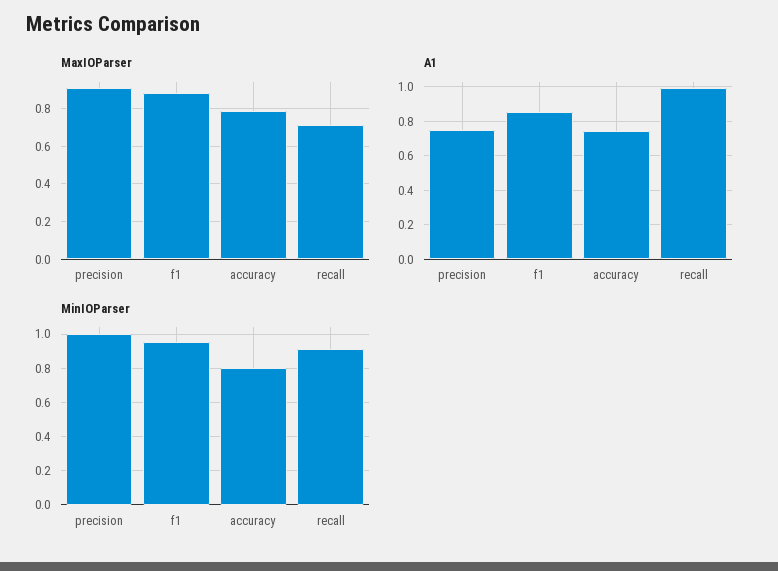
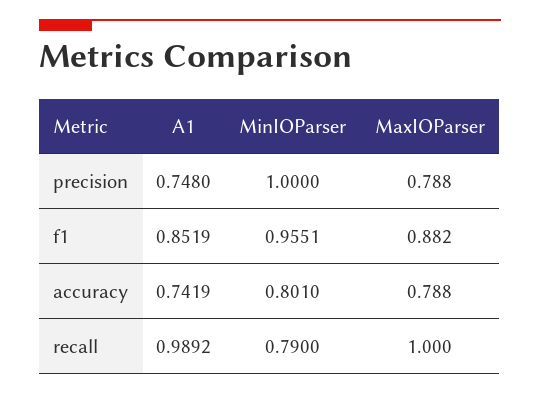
  {
    "MaxIOParser": {
-     "precision": 0.9,
+     "precision": 0.788,
      "f1": 0.882,
      "accuracy": 0.788,
-     "recall": 0.7
+     "recall": 1
    },
    "A1": {
      "precision": 0.748,
      "f1": 0.8519,
      "accuracy": 0.7419,
      "recall": 0.9892
    },
    "MinIOParser": {
      "precision": 1,
      "f1": 0.9551,
      "accuracy": 0.801,
-     "recall": 0.9
+     "recall": 0.79
    }
  }

